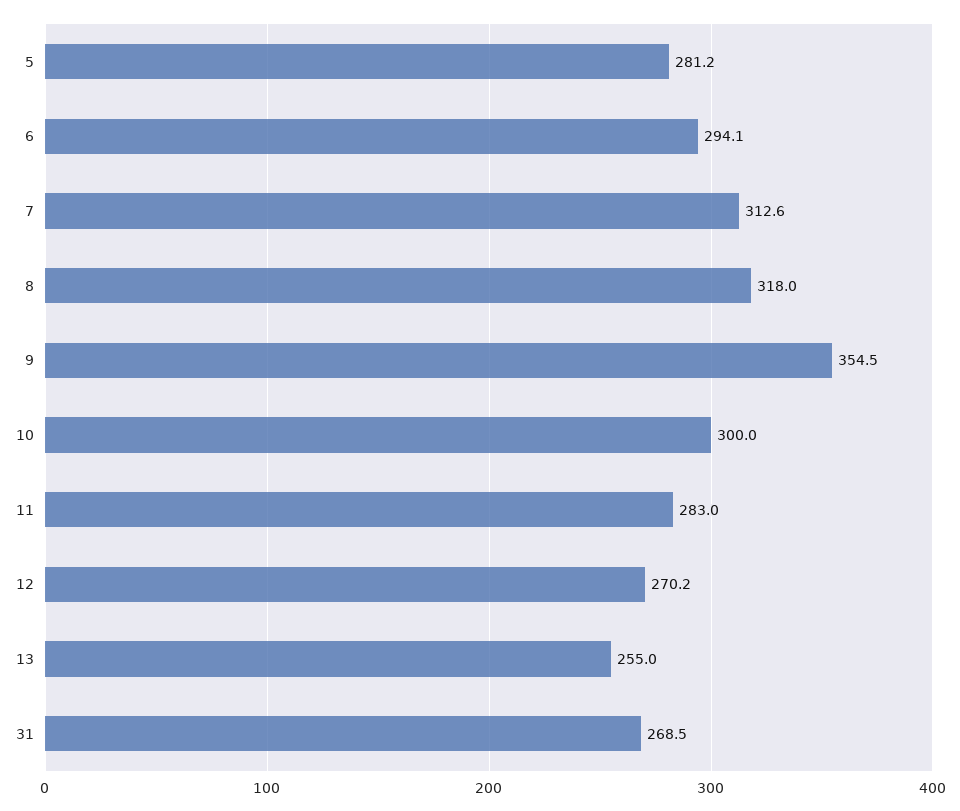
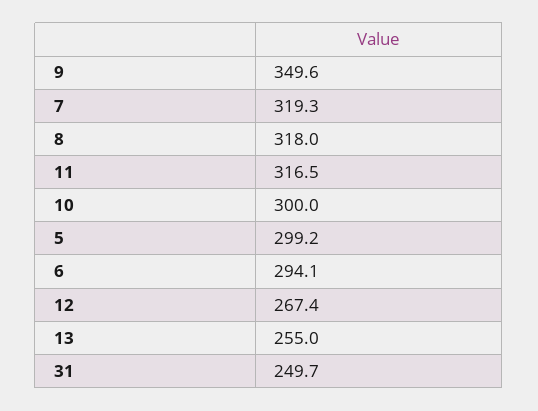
  {
-   "5": 281.2,
+   "5": 299.2,
    "6": 294.1,
-   "7": 312.6,
+   "7": 319.3,
    "8": 318,
-   "9": 354.5,
+   "9": 349.6,
    "10": 300,
-   "11": 283,
+   "11": 316.5,
-   "12": 270.2,
+   "12": 267.4,
    "13": 255,
-   "31": 268.5
+   "31": 249.7
  }

